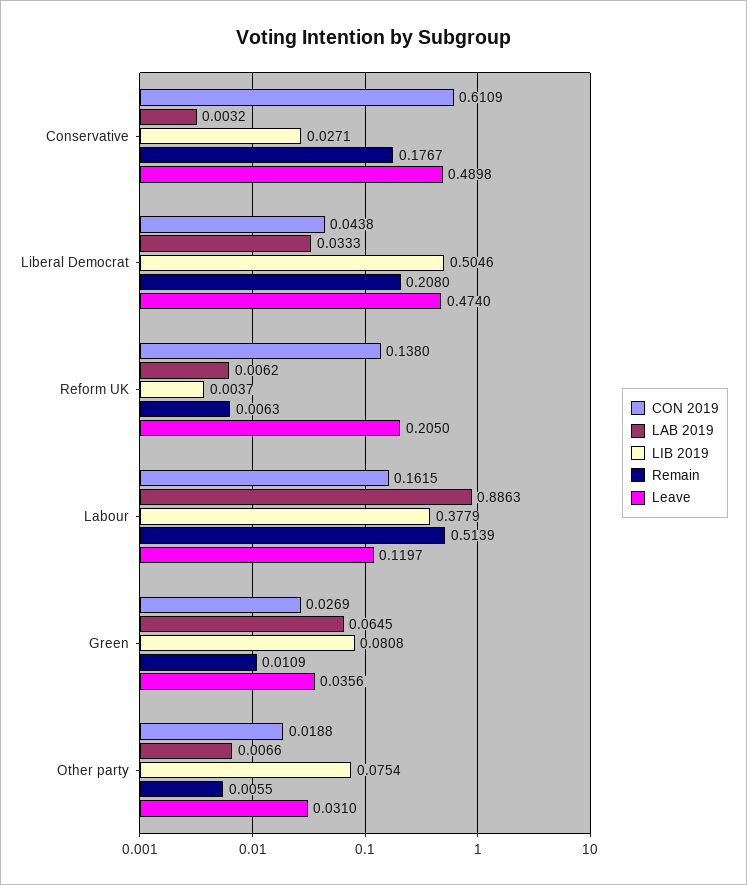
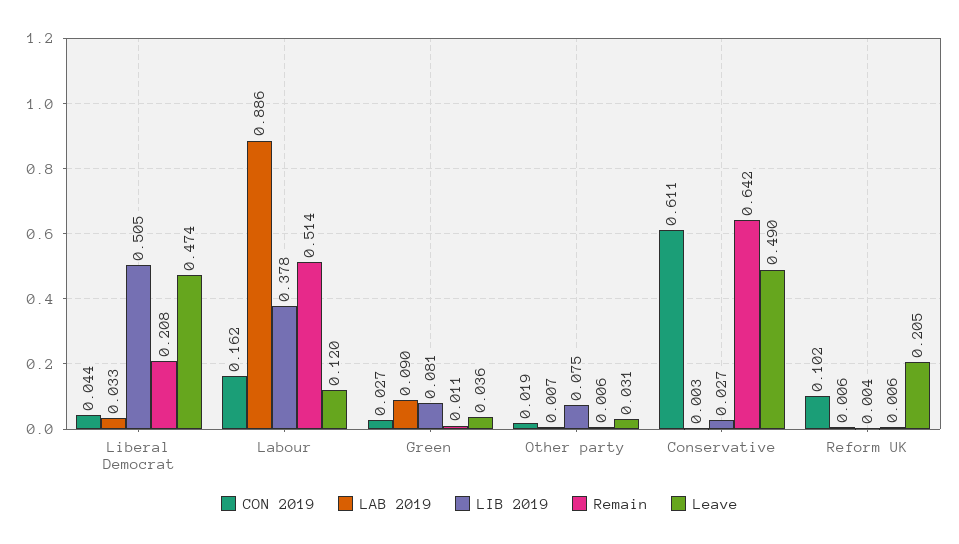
  {
    "CON 2019": {
      "Conservative": 0.6109,
      "Liberal Democrat": 0.0438,
-     "Reform UK": 0.138,
+     "Reform UK": 0.102,
      "Labour": 0.1615,
      "Green": 0.0269,
      "Other party": 0.0188
    },
    "LAB 2019": {
      "Conservative": 0.0032,
      "Liberal Democrat": 0.0333,
      "Reform UK": 0.0062,
      "Labour": 0.8863,
-     "Green": 0.0645,
+     "Green": 0.09,
      "Other party": 0.0066
    },
    "LIB 2019": {
      "Conservative": 0.0271,
      "Liberal Democrat": 0.5046,
      "Reform UK": 0.0037,
      "Labour": 0.3779,
      "Green": 0.0808,
      "Other party": 0.0754
    },
    "Remain": {
-     "Conservative": 0.1767,
+     "Conservative": 0.642,
      "Liberal Democrat": 0.208,
      "Reform UK": 0.0063,
      "Labour": 0.5139,
      "Green": 0.0109,
      "Other party": 0.0055
    },
    "Leave": {
      "Conservative": 0.4898,
      "Liberal Democrat": 0.474,
      "Reform UK": 0.205,
      "Labour": 0.1197,
      "Green": 0.0356,
      "Other party": 0.031
    }
  }

